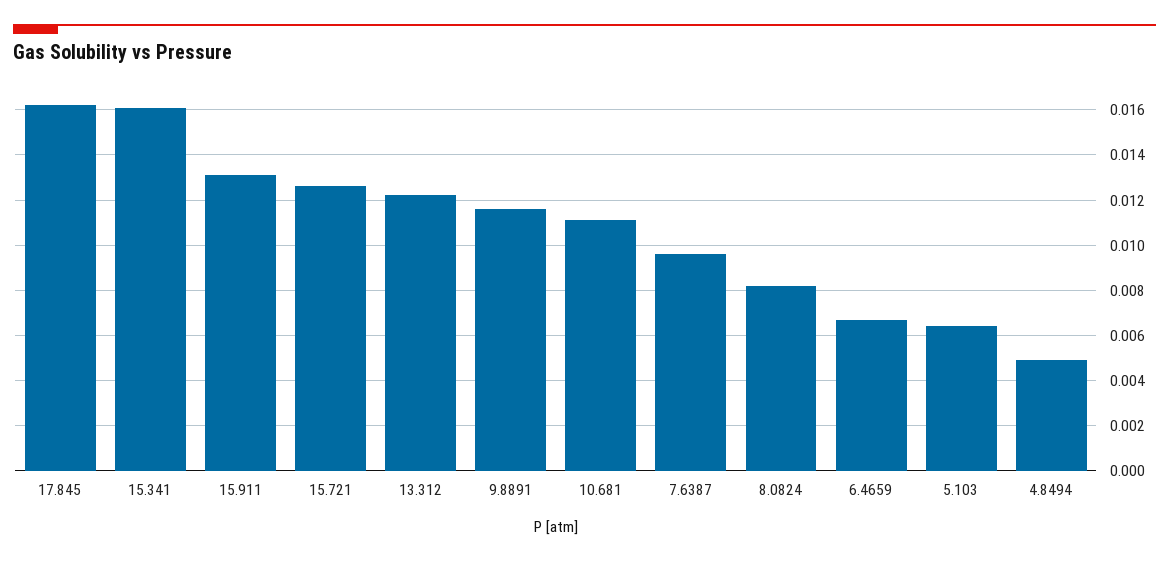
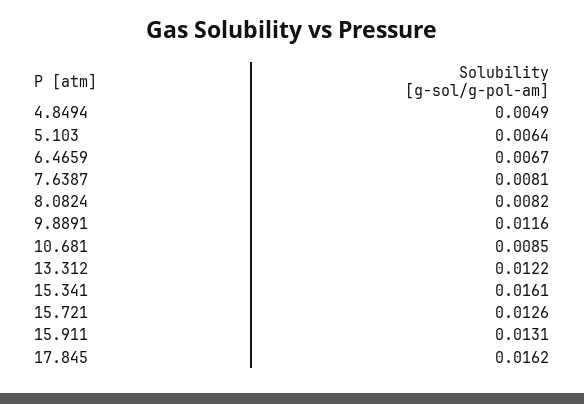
  {
    "17.845": 0.0162,
    "15.341": 0.0161,
    "15.911": 0.0131,
    "15.721": 0.0126,
    "13.312": 0.0122,
    "9.8891": 0.0116,
-   "10.681": 0.011,
+   "10.681": 0.0085,
-   "7.6387": 0.0095,
+   "7.6387": 0.0081,
    "8.0824": 0.0082,
    "6.4659": 0.0067,
    "5.103": 0.0064,
    "4.8494": 0.0049
  }

